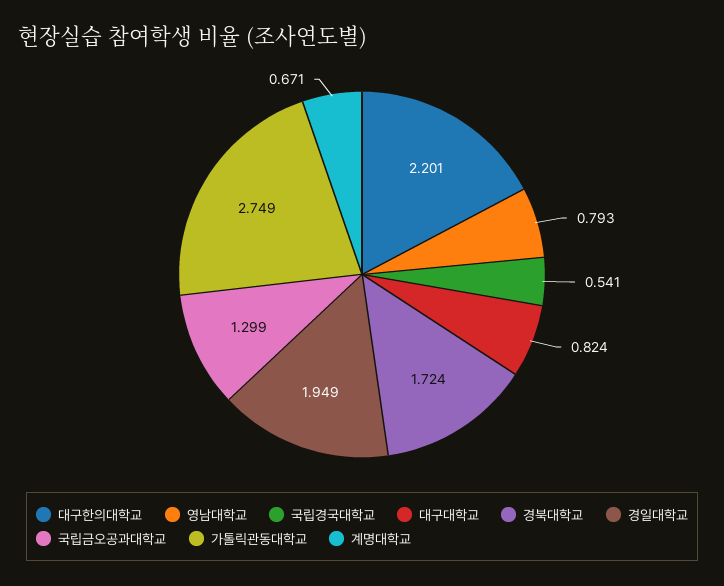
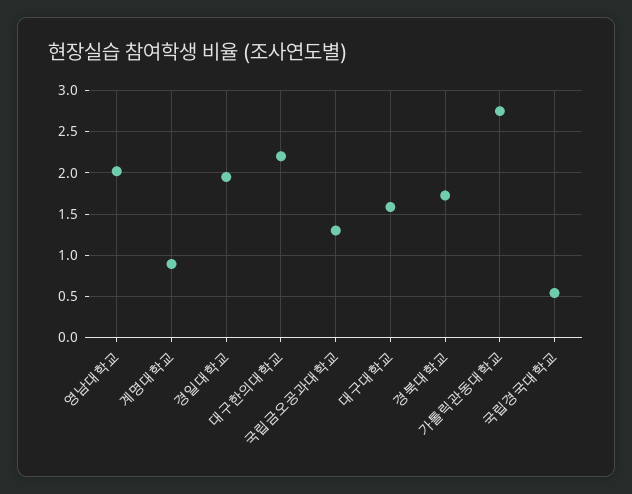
  {
    "대구한의대학교": 2.201,
-   "영남대학교": 0.793,
+   "영남대학교": 2,
    "국립경국대학교": 0.541,
-   "대구대학교": 0.824,
+   "대구대학교": 1.6,
    "경북대학교": 1.724,
    "경일대학교": 1.949,
    "국립금오공과대학교": 1.299,
    "가톨릭관동대학교": 2.749,
-   "계명대학교": 0.671
+   "계명대학교": 0.9
  }

